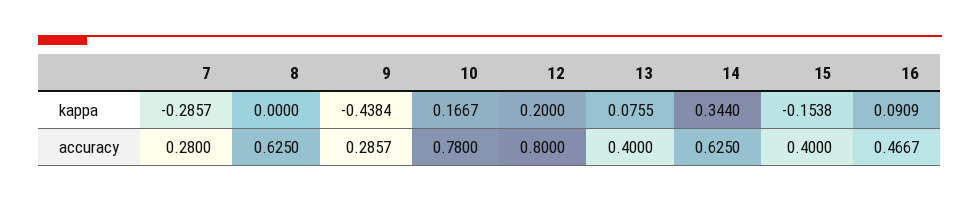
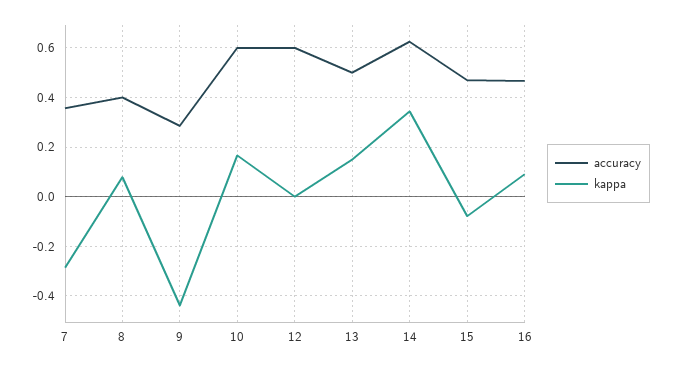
  {
    "kappa": {
      "7": -0.2857,
-     "8": 0,
+     "8": 0.075,
      "9": -0.4384,
      "10": 0.1667,
-     "12": 0.2,
+     "12": 0,
-     "13": 0.0755,
+     "13": 0.15,
      "14": 0.344,
-     "15": -0.1538,
+     "15": -0.075,
      "16": 0.0909
    },
    "accuracy": {
-     "7": 0.28,
+     "7": 0.35,
-     "8": 0.625,
+     "8": 0.4,
      "9": 0.2857,
-     "10": 0.78,
+     "10": 0.6,
-     "12": 0.8,
+     "12": 0.6,
-     "13": 0.4,
+     "13": 0.5,
      "14": 0.625,
-     "15": 0.4,
+     "15": 0.475,
      "16": 0.4667
    }
  }

